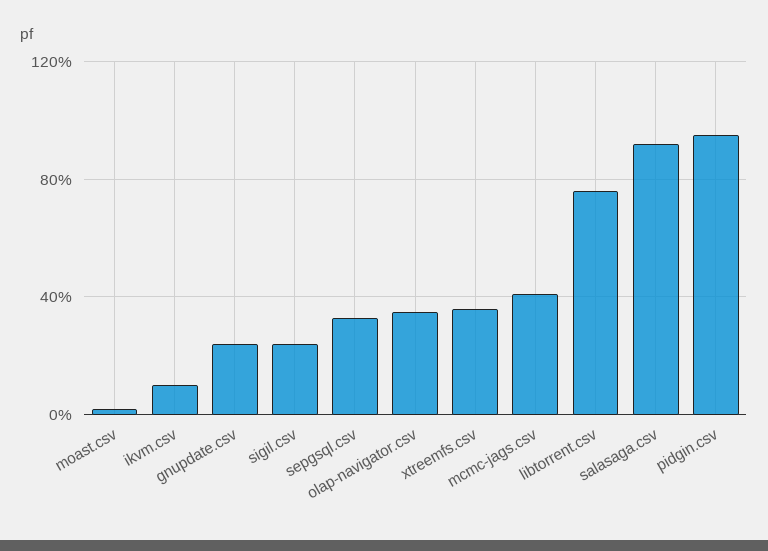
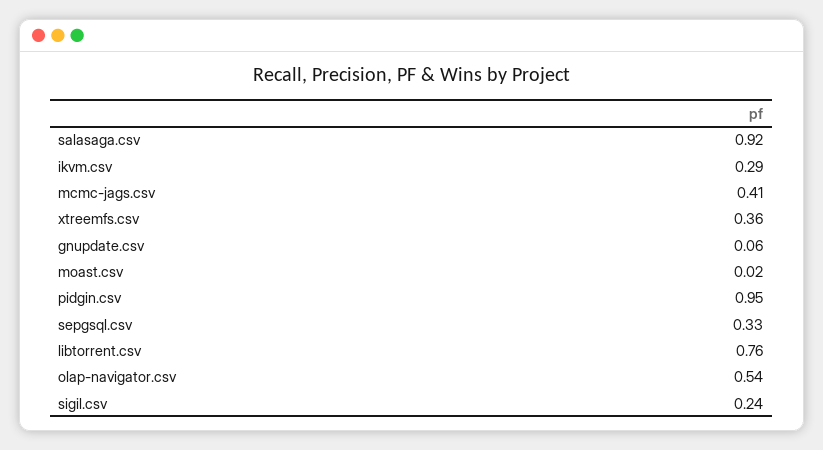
  {
    "moast.csv": 0.02,
-   "ikvm.csv": 0.1,
+   "ikvm.csv": 0.29,
-   "gnupdate.csv": 0.25,
+   "gnupdate.csv": 0.06,
    "sigil.csv": 0.24,
    "sepgsql.csv": 0.33,
-   "olap-navigator.csv": 0.35,
+   "olap-navigator.csv": 0.54,
    "xtreemfs.csv": 0.36,
    "mcmc-jags.csv": 0.41,
    "libtorrent.csv": 0.76,
    "salasaga.csv": 0.92,
    "pidgin.csv": 0.95
  }

